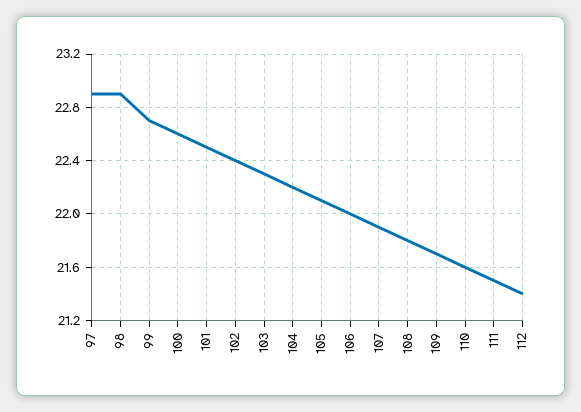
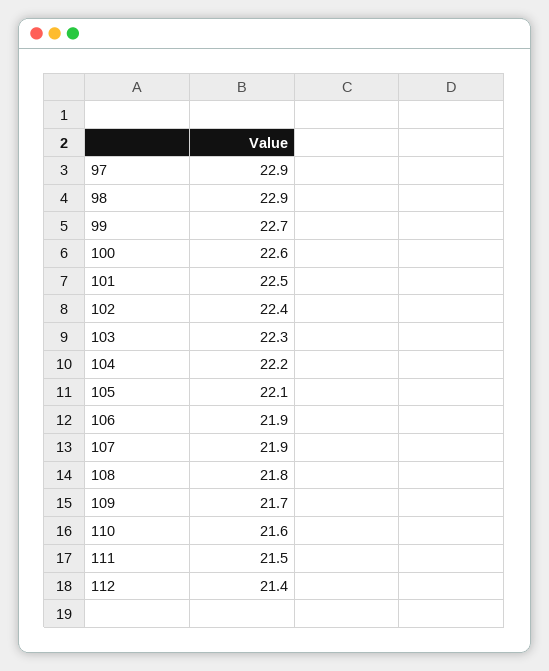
  {
    "97": 22.9,
    "98": 22.9,
    "99": 22.7,
    "100": 22.6,
    "101": 22.5,
    "102": 22.4,
    "103": 22.3,
    "104": 22.2,
    "105": 22.1,
-   "106": 22,
+   "106": 21.9,
    "107": 21.9,
    "108": 21.8,
    "109": 21.7,
    "110": 21.6,
    "111": 21.5,
    "112": 21.4
  }

